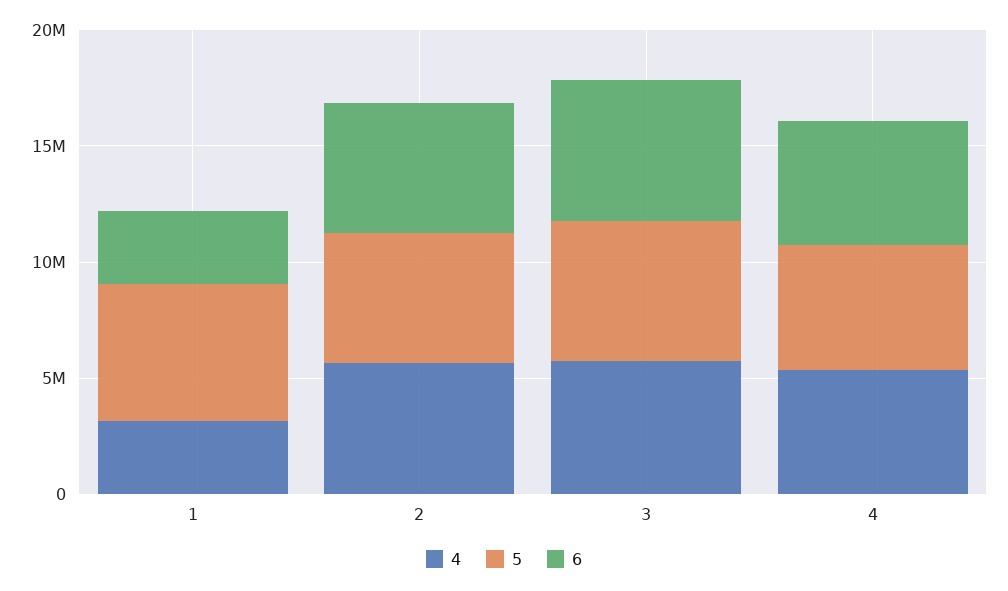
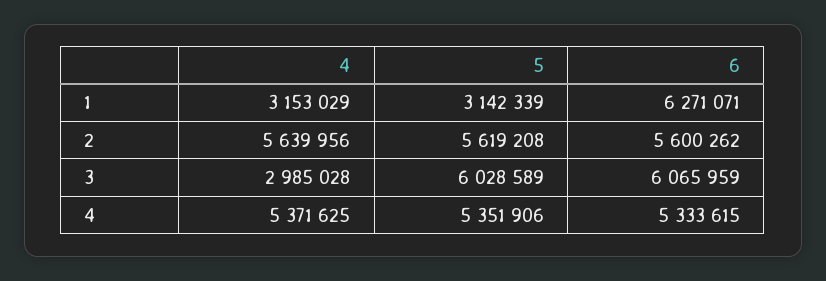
  {
    "4": {
      "1": 3153029,
      "2": 5639956,
-     "3": 6000000,
+     "3": 2985028,
      "4": 5371625
    },
    "5": {
-     "1": 6000000,
+     "1": 3142339,
      "2": 5619208,
      "3": 6028589,
      "4": 5351906
    },
    "6": {
-     "1": 3000000,
+     "1": 6271071,
      "2": 5600262,
      "3": 6065959,
      "4": 5333615
    }
  }

